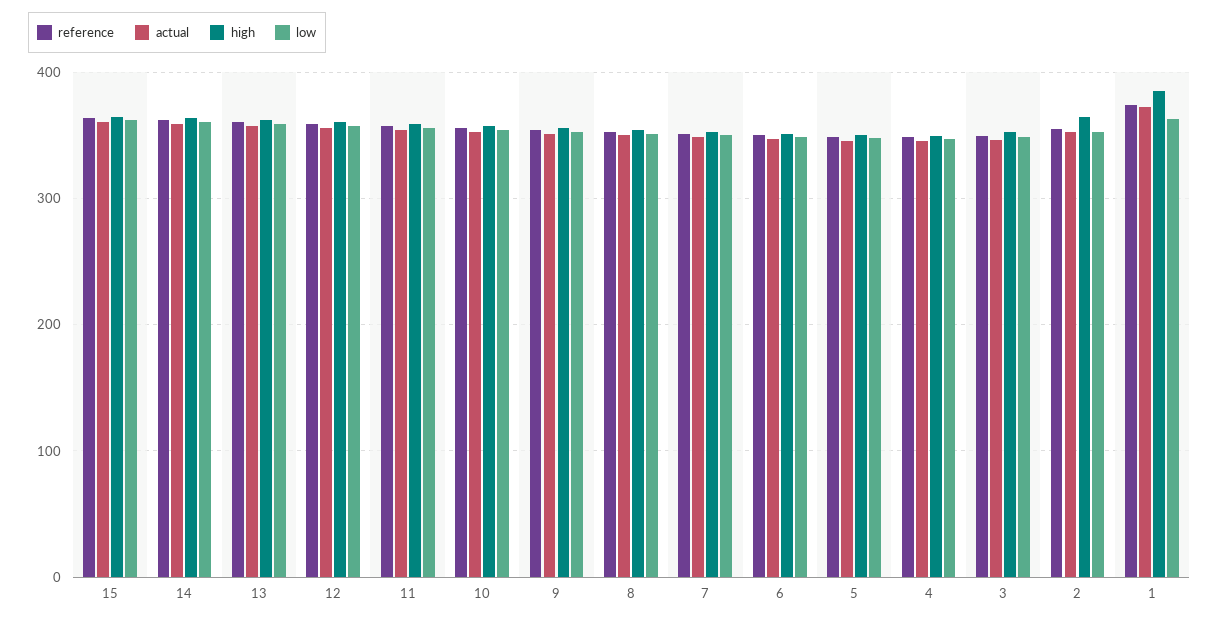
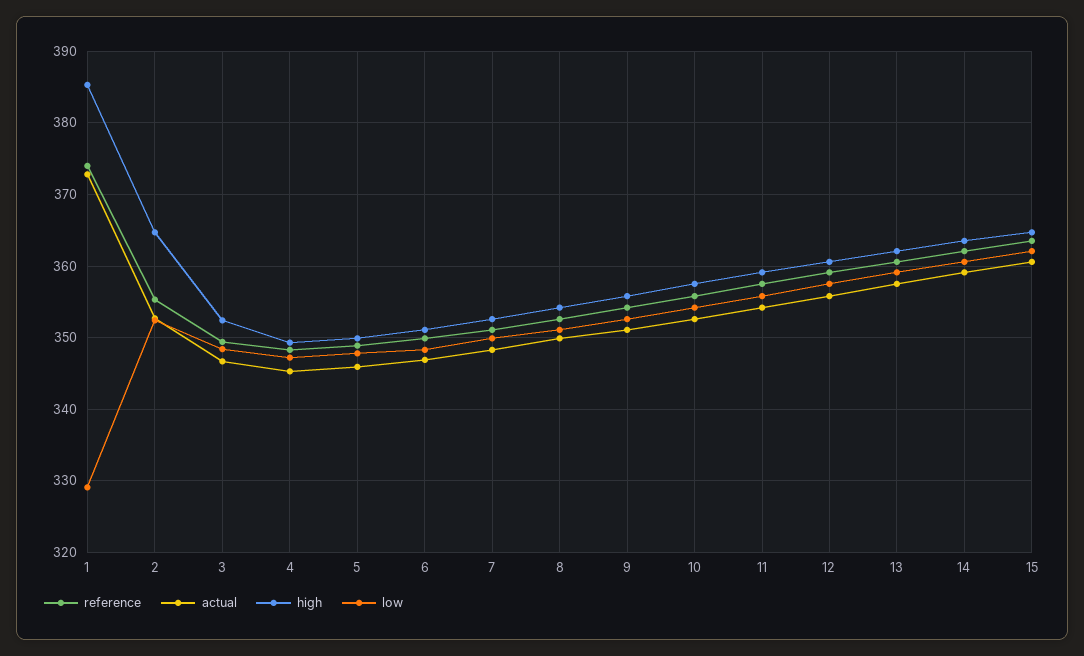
  {
    "reference": {
      "15": 364,
      "14": 362,
      "13": 361,
      "12": 359,
      "11": 358,
      "10": 356,
      "9": 354,
      "8": 353,
      "7": 351,
      "6": 350,
      "5": 349,
      "4": 348,
      "3": 349,
      "2": 355,
      "1": 374
    },
    "actual": {
      "15": 361,
      "14": 359,
      "13": 358,
      "12": 356,
      "11": 354,
      "10": 353,
      "9": 351,
      "8": 350,
      "7": 348,
      "6": 347,
      "5": 346,
      "4": 345,
      "3": 347,
      "2": 353,
      "1": 373
    },
    "high": {
      "15": 365,
      "14": 364,
      "13": 362,
      "12": 361,
      "11": 359,
      "10": 358,
      "9": 356,
      "8": 354,
      "7": 353,
      "6": 351,
      "5": 350,
      "4": 349,
      "3": 352,
      "2": 365,
      "1": 385
    },
    "low": {
      "15": 362,
      "14": 361,
      "13": 359,
      "12": 358,
      "11": 356,
      "10": 354,
      "9": 353,
      "8": 351,
      "7": 350,
      "6": 348,
      "5": 348,
      "4": 347,
      "3": 348,
      "2": 352,
-     "1": 360
+     "1": 329
    }
  }

